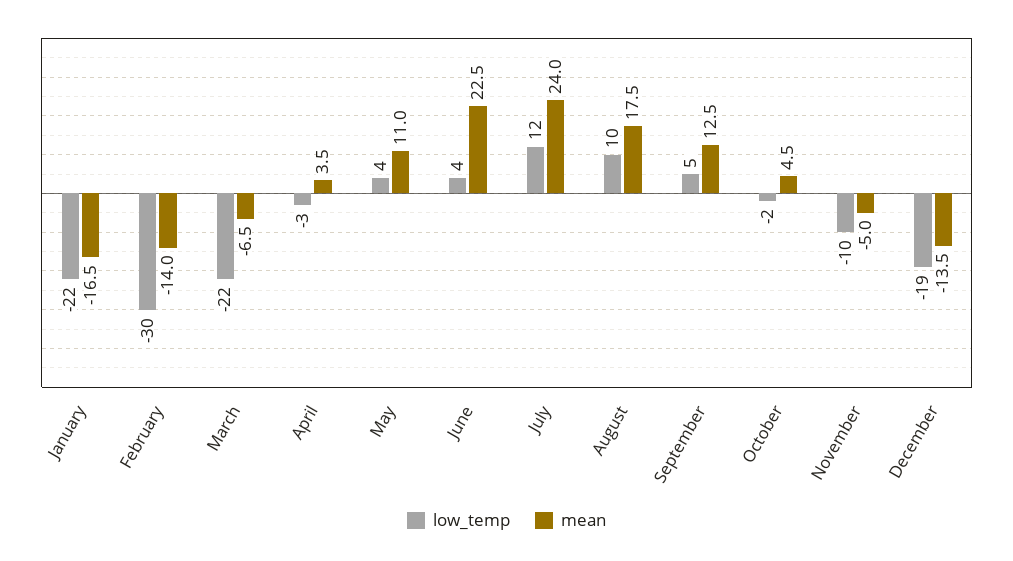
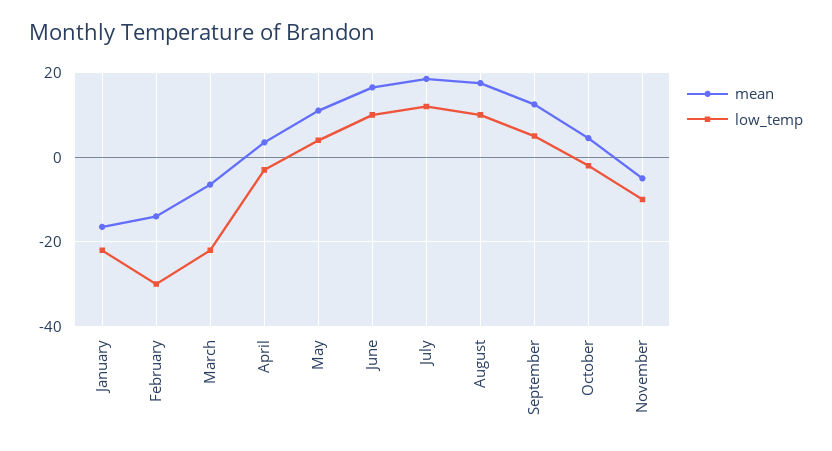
  {
    "low_temp": {
      "January": -22,
      "February": -30,
      "March": -22,
      "April": -3,
      "May": 4,
-     "June": 4,
+     "June": 10,
      "July": 12,
      "August": 10,
      "September": 5,
      "October": -2,
-     "November": -10,
+     "November": -10
-     "December": -19
    },
    "mean": {
      "January": -16.5,
      "February": -14,
      "March": -6.5,
      "April": 3.5,
      "May": 11,
-     "June": 22.5,
+     "June": 16,
-     "July": 24,
+     "July": 18,
      "August": 17.5,
      "September": 12.5,
      "October": 4.5,
-     "November": -5,
+     "November": -5
-     "December": -13.5
    }
  }

